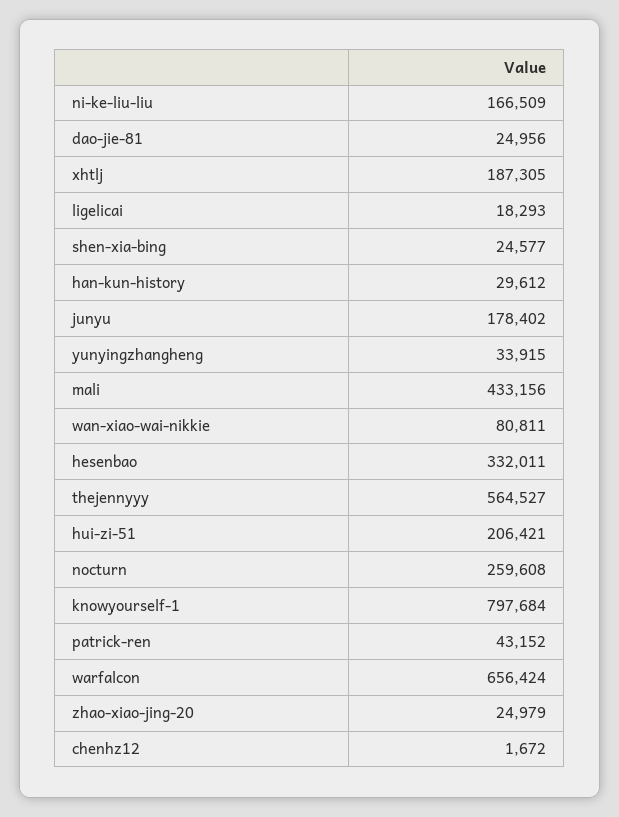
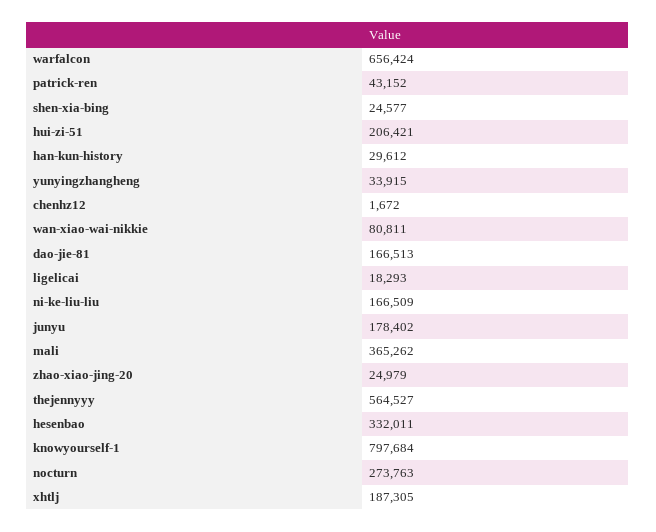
  {
    "ni-ke-liu-liu": 166509,
-   "dao-jie-81": 24956,
+   "dao-jie-81": 166513,
    "xhtlj": 187305,
    "ligelicai": 18293,
    "shen-xia-bing": 24577,
    "han-kun-history": 29612,
    "junyu": 178402,
    "yunyingzhangheng": 33915,
-   "mali": 433156,
+   "mali": 365262,
    "wan-xiao-wai-nikkie": 80811,
    "hesenbao": 332011,
    "thejennyyy": 564527,
    "hui-zi-51": 206421,
-   "nocturn": 259608,
+   "nocturn": 273763,
    "knowyourself-1": 797684,
    "patrick-ren": 43152,
    "warfalcon": 656424,
    "zhao-xiao-jing-20": 24979,
    "chenhz12": 1672
  }

